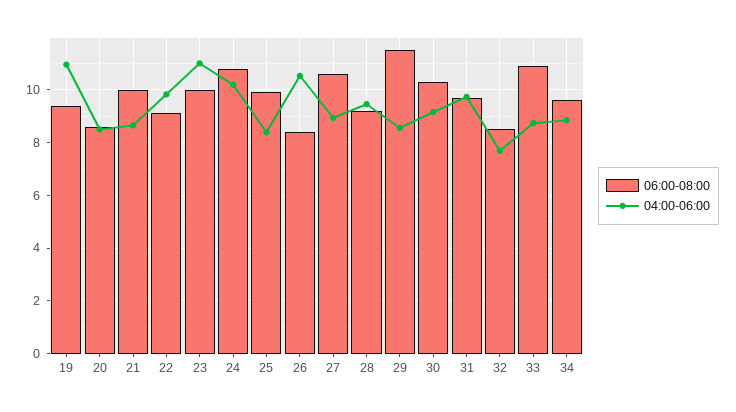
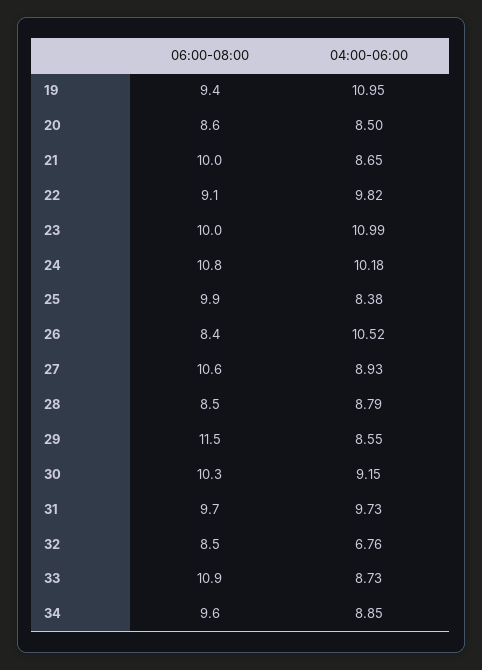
  {
    "06:00-08:00": {
      "19": 9.4,
      "20": 8.6,
      "21": 10,
      "22": 9.1,
      "23": 10,
      "24": 10.8,
      "25": 9.9,
      "26": 8.4,
      "27": 10.6,
-     "28": 9.25,
+     "28": 8.5,
      "29": 11.5,
      "30": 10.3,
      "31": 9.7,
      "32": 8.5,
      "33": 10.9,
      "34": 9.6
    },
    "04:00-06:00": {
      "19": 10.95,
      "20": 8.5,
      "21": 8.65,
      "22": 9.82,
      "23": 10.99,
      "24": 10.18,
      "25": 8.38,
      "26": 10.52,
      "27": 8.93,
-     "28": 9.5,
+     "28": 8.79,
      "29": 8.55,
      "30": 9.15,
      "31": 9.73,
-     "32": 7.75,
+     "32": 6.76,
      "33": 8.73,
      "34": 8.85
    }
  }

